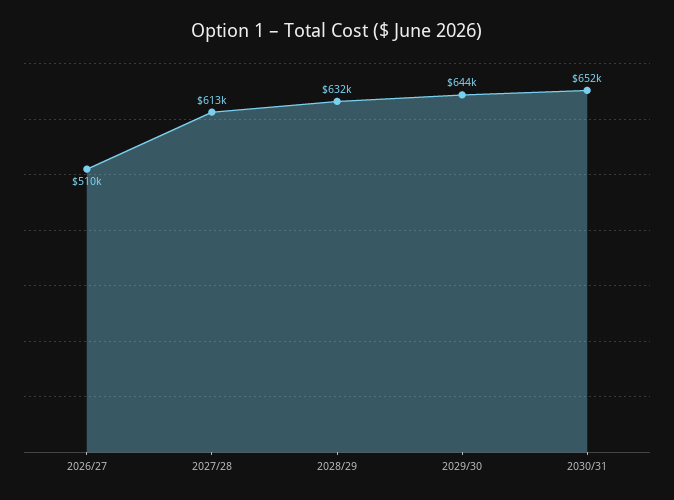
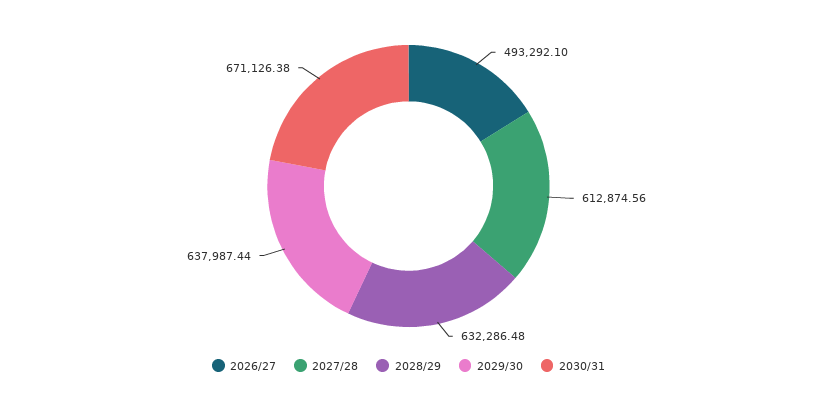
  {
-   "2026/27": 510000,
+   "2026/27": 493292.1,
    "2027/28": 612874.56,
    "2028/29": 632286.48,
-   "2029/30": 644000,
+   "2029/30": 637987.44,
-   "2030/31": 652000
+   "2030/31": 671126.38
  }

